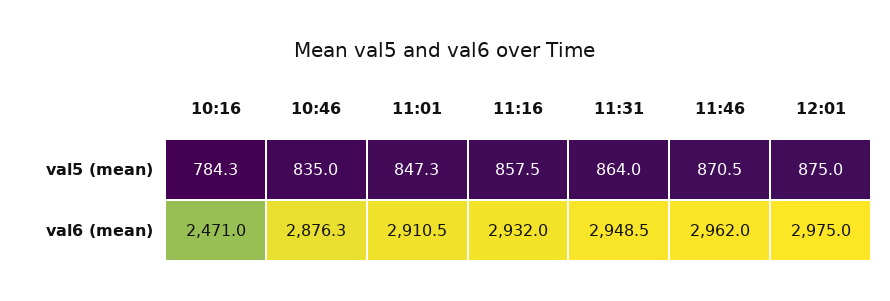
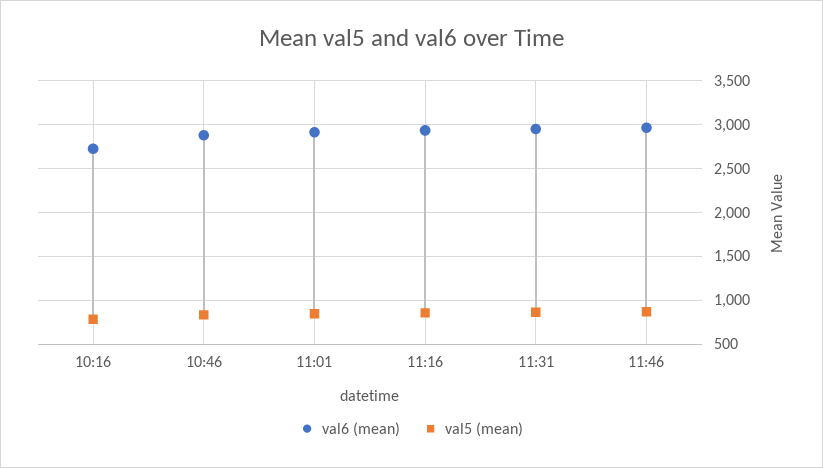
  {
    "val5 (mean)": {
      "10:16": 784.3,
      "10:46": 835,
      "11:01": 847.3,
      "11:16": 857.5,
      "11:31": 864,
-     "11:46": 870.5,
+     "11:46": 870.5
-     "12:01": 875
    },
    "val6 (mean)": {
-     "10:16": 2471,
+     "10:16": 2700,
      "10:46": 2876.3,
      "11:01": 2910.5,
      "11:16": 2932,
      "11:31": 2948.5,
-     "11:46": 2962,
+     "11:46": 2962
-     "12:01": 2975
    }
  }

